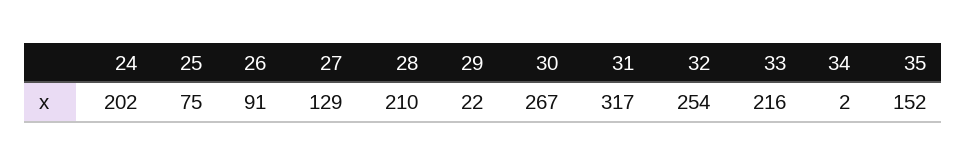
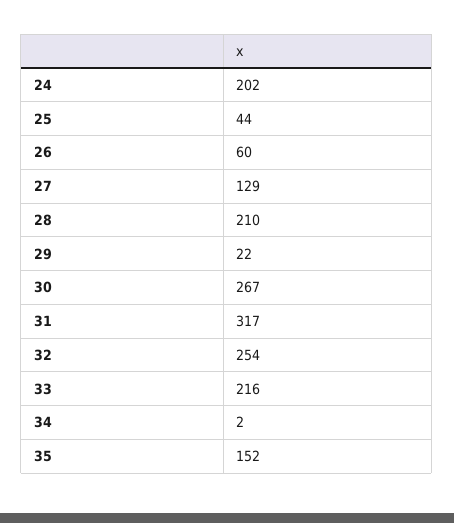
  {
    "24": 202,
-   "25": 75,
+   "25": 44,
-   "26": 91,
+   "26": 60,
    "27": 129,
    "28": 210,
    "29": 22,
    "30": 267,
    "31": 317,
    "32": 254,
    "33": 216,
    "34": 2,
    "35": 152
  }

